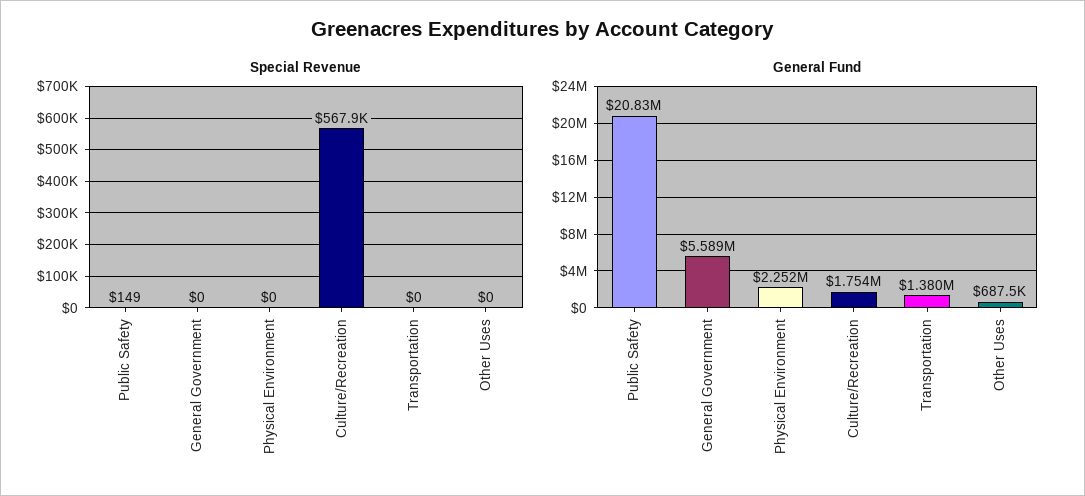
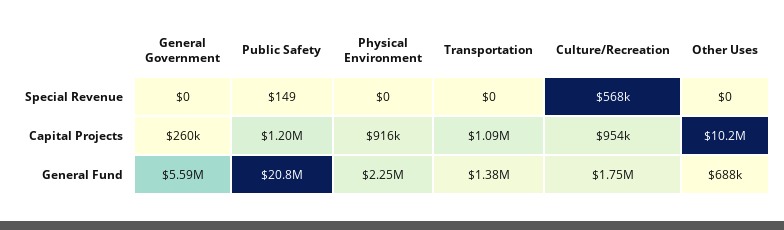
  {
    "Special Revenue": {
      "Public Safety": 149,
      "General Government": 0,
      "Physical Environment": 0,
      "Culture/Recreation": 567900,
      "Transportation": 0,
      "Other Uses": 0
    },
    "General Fund": {
      "Public Safety": 20830000,
      "General Government": 5589000,
      "Physical Environment": 2252000,
      "Culture/Recreation": 1754000,
      "Transportation": 1380000,
      "Other Uses": 687500
-   }
+   },
+   "Capital Projects": {
+     "General Government": 260000,
+     "Public Safety": 1200000,
+     "Physical Environment": 916000,
+     "Transportation": 1090000,
+     "Culture/Recreation": 954000,
+     "Other Uses": 10200000
+   }
  }

